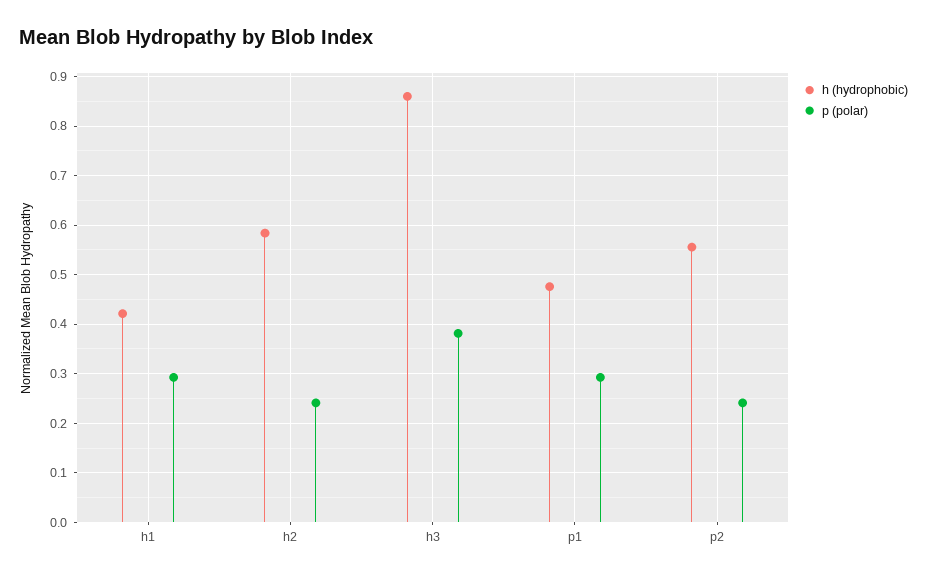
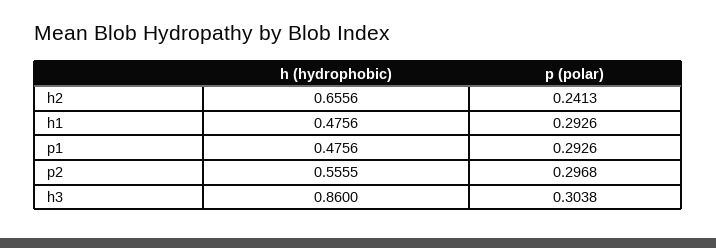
  {
    "h (hydrophobic)": {
-     "h1": 0.42,
+     "h1": 0.4756,
-     "h2": 0.58,
+     "h2": 0.6556,
      "h3": 0.86,
      "p1": 0.4756,
      "p2": 0.5555
    },
    "p (polar)": {
      "h1": 0.2926,
      "h2": 0.2413,
-     "h3": 0.38,
+     "h3": 0.3038,
      "p1": 0.2926,
-     "p2": 0.24
+     "p2": 0.2968
    }
  }

